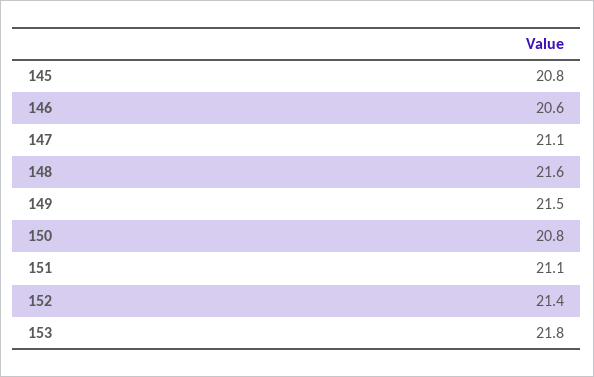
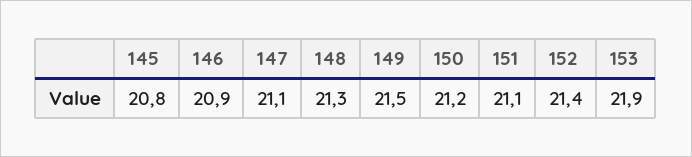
  {
    "145": 20.8,
-   "146": 20.6,
+   "146": 20.9,
    "147": 21.1,
-   "148": 21.6,
+   "148": 21.3,
    "149": 21.5,
-   "150": 20.8,
+   "150": 21.2,
    "151": 21.1,
    "152": 21.4,
-   "153": 21.8
+   "153": 21.9
  }

